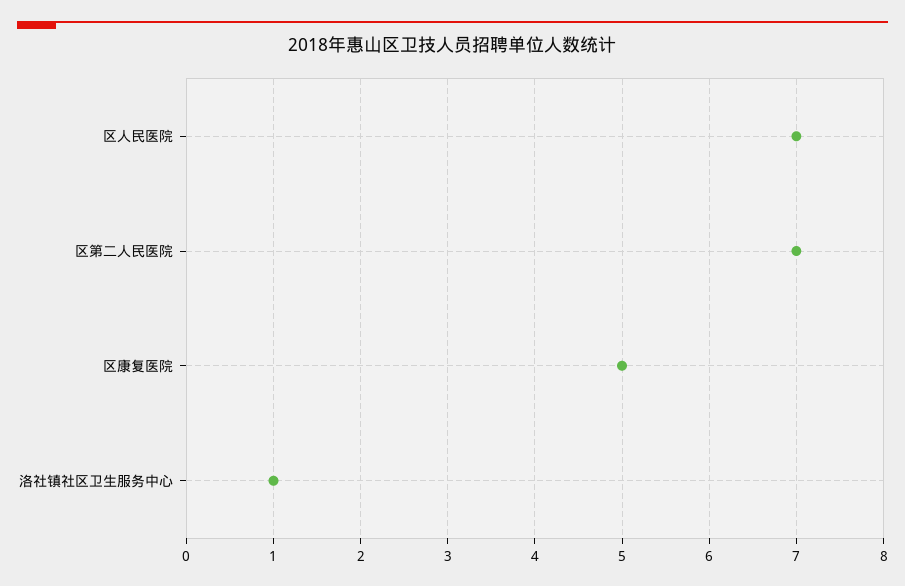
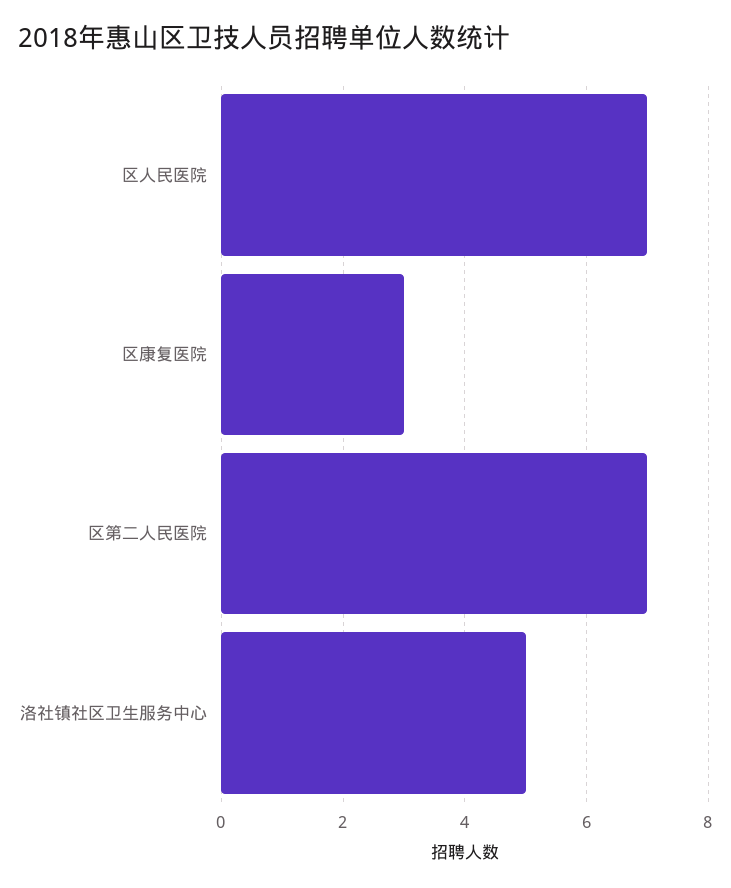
  {
    "区人民医院": 7,
    "区第二人民医院": 7,
-   "区康复医院": 5,
+   "区康复医院": 3,
-   "洛社镇社区卫生服务中心": 1
+   "洛社镇社区卫生服务中心": 5
  }

